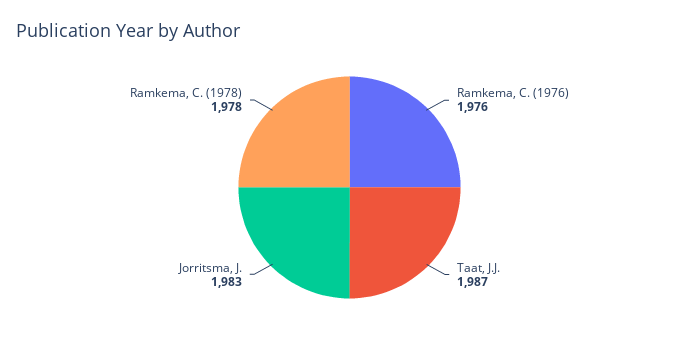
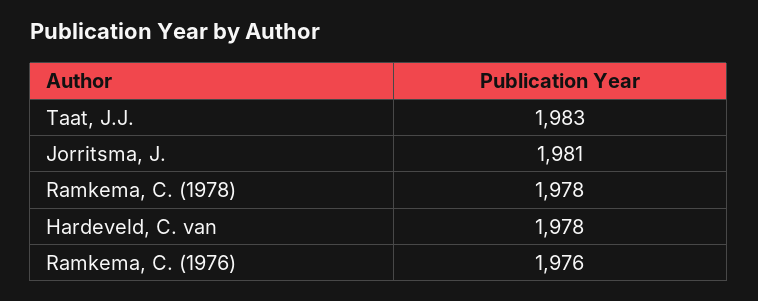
  {
    "Ramkema, C. (1976)": 1976,
-   "Taat, J.J.": 1987,
+   "Taat, J.J.": 1983,
-   "Jorritsma, J.": 1983,
+   "Jorritsma, J.": 1981,
-   "Ramkema, C. (1978)": 1978
+   "Ramkema, C. (1978)": 1978,
+   "Hardeveld, C. van": 1978
  }

